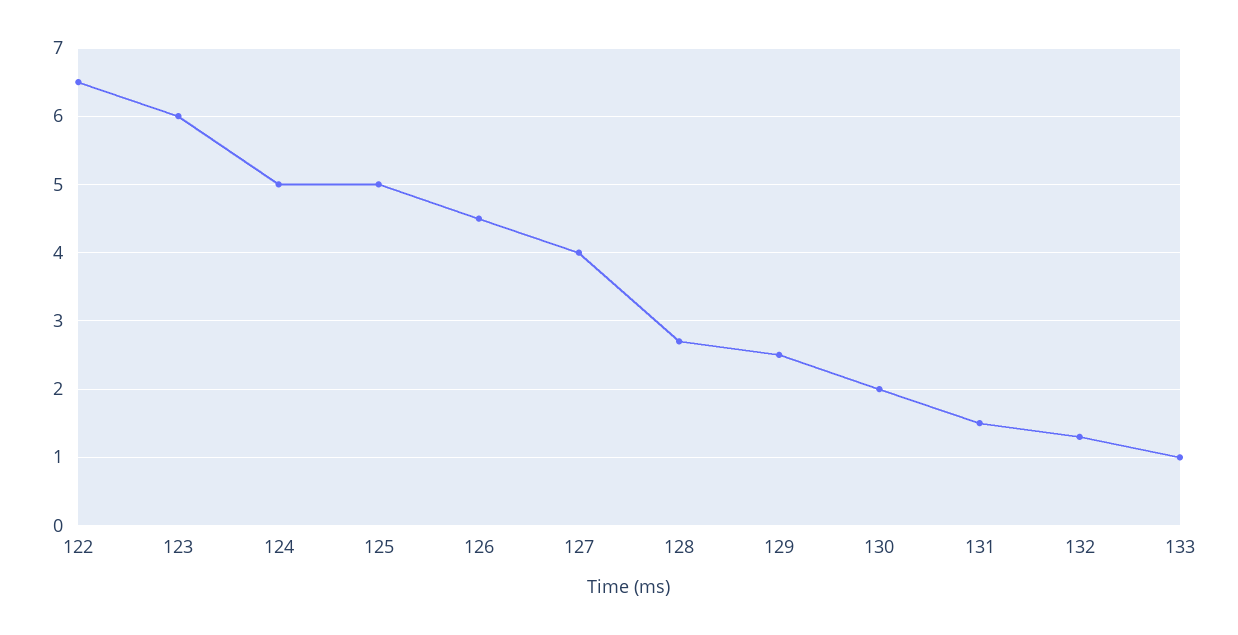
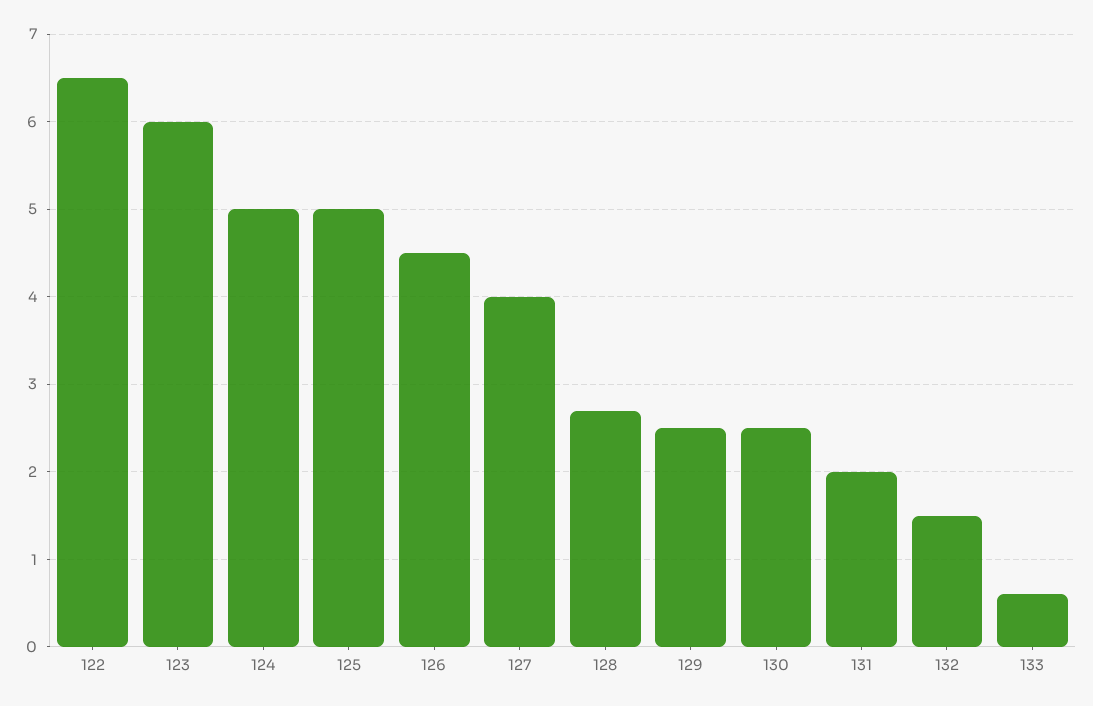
  {
    "122": 6.5,
    "123": 6,
    "124": 5,
    "125": 5,
    "126": 4.5,
    "127": 4,
    "128": 2.7,
    "129": 2.5,
-   "130": 2,
+   "130": 2.5,
-   "131": 1.5,
+   "131": 2,
-   "132": 1.3,
+   "132": 1.5,
-   "133": 1
+   "133": 0.6
  }

